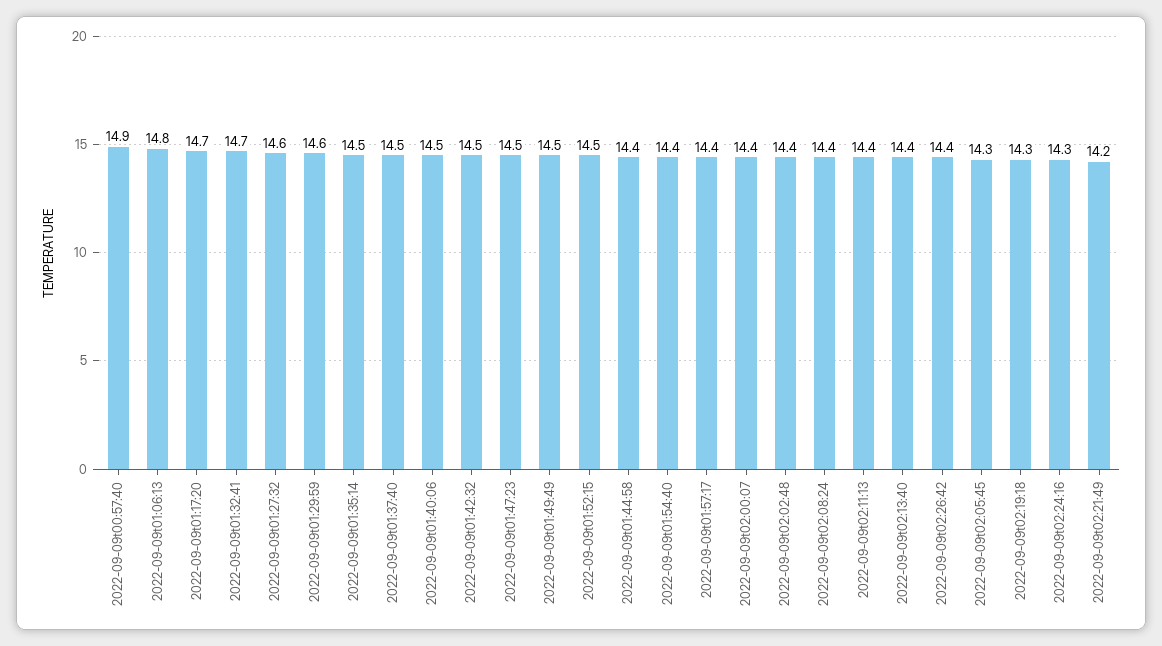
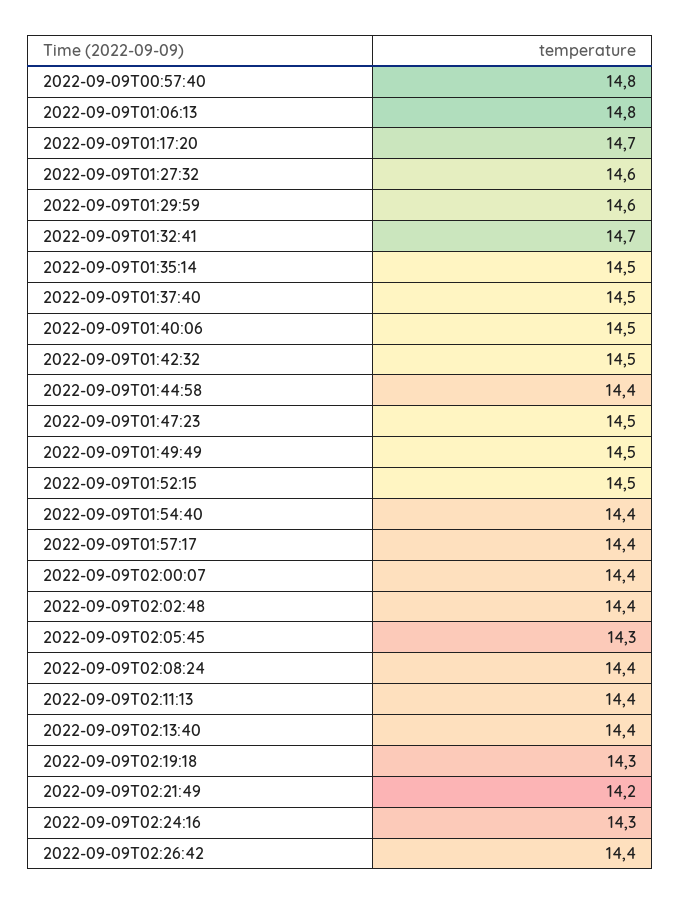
  {
-   "2022-09-09t00:57:40": 14.9,
+   "2022-09-09t00:57:40": 14.8,
    "2022-09-09t01:06:13": 14.8,
    "2022-09-09t01:17:20": 14.7,
    "2022-09-09t01:32:41": 14.7,
    "2022-09-09t01:27:32": 14.6,
    "2022-09-09t01:29:59": 14.6,
    "2022-09-09t01:35:14": 14.5,
    "2022-09-09t01:37:40": 14.5,
    "2022-09-09t01:40:06": 14.5,
    "2022-09-09t01:42:32": 14.5,
    "2022-09-09t01:47:23": 14.5,
    "2022-09-09t01:49:49": 14.5,
    "2022-09-09t01:52:15": 14.5,
    "2022-09-09t01:44:58": 14.4,
    "2022-09-09t01:54:40": 14.4,
    "2022-09-09t01:57:17": 14.4,
    "2022-09-09t02:00:07": 14.4,
    "2022-09-09t02:02:48": 14.4,
    "2022-09-09t02:08:24": 14.4,
    "2022-09-09t02:11:13": 14.4,
    "2022-09-09t02:13:40": 14.4,
    "2022-09-09t02:26:42": 14.4,
    "2022-09-09t02:05:45": 14.3,
    "2022-09-09t02:19:18": 14.3,
    "2022-09-09t02:24:16": 14.3,
    "2022-09-09t02:21:49": 14.2
  }

